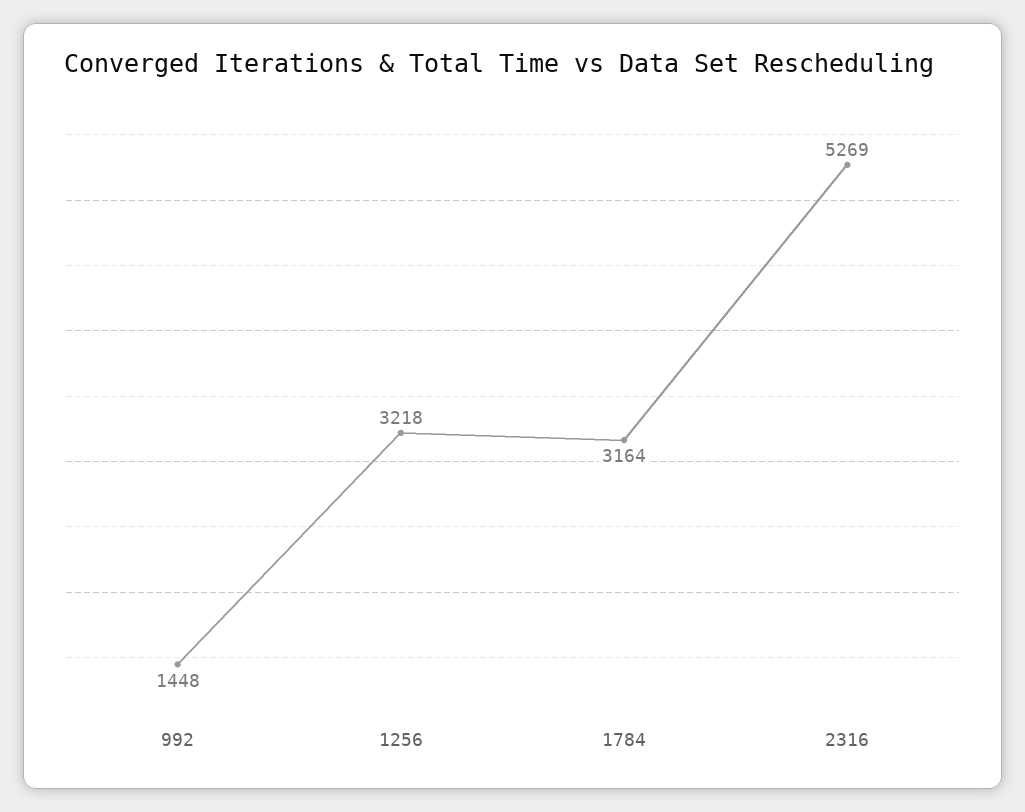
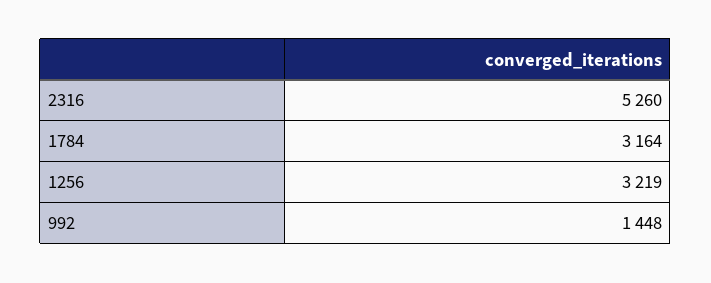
  {
    "992": 1448,
-   "1256": 3218,
+   "1256": 3219,
    "1784": 3164,
-   "2316": 5269
+   "2316": 5260
  }

